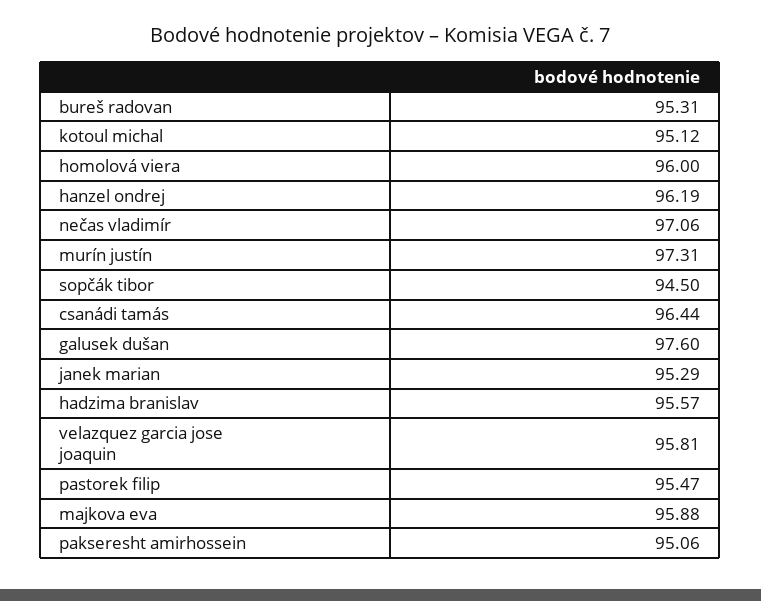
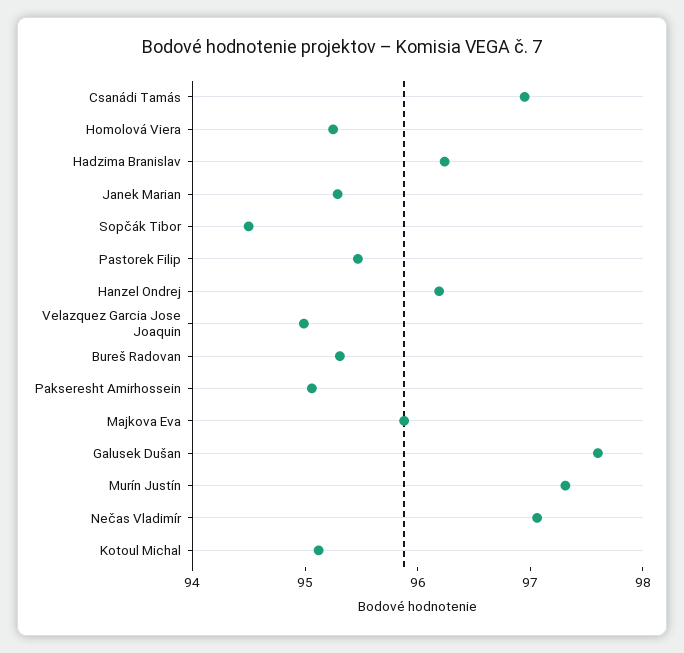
  {
    "bureš radovan": 95.31,
    "kotoul michal": 95.12,
-   "homolová viera": 96,
+   "homolová viera": 95.2,
    "hanzel ondrej": 96.19,
    "nečas vladimír": 97.06,
    "murín justín": 97.31,
    "sopčák tibor": 94.5,
-   "csanádi tamás": 96.44,
+   "csanádi tamás": 97,
    "galusek dušan": 97.6,
    "janek marian": 95.29,
-   "hadzima branislav": 95.57,
+   "hadzima branislav": 96.2,
-   "velazquez garcia jose joaquin": 95.81,
+   "velazquez garcia jose joaquin": 95,
    "pastorek filip": 95.47,
    "majkova eva": 95.88,
    "pakseresht amirhossein": 95.06
  }

